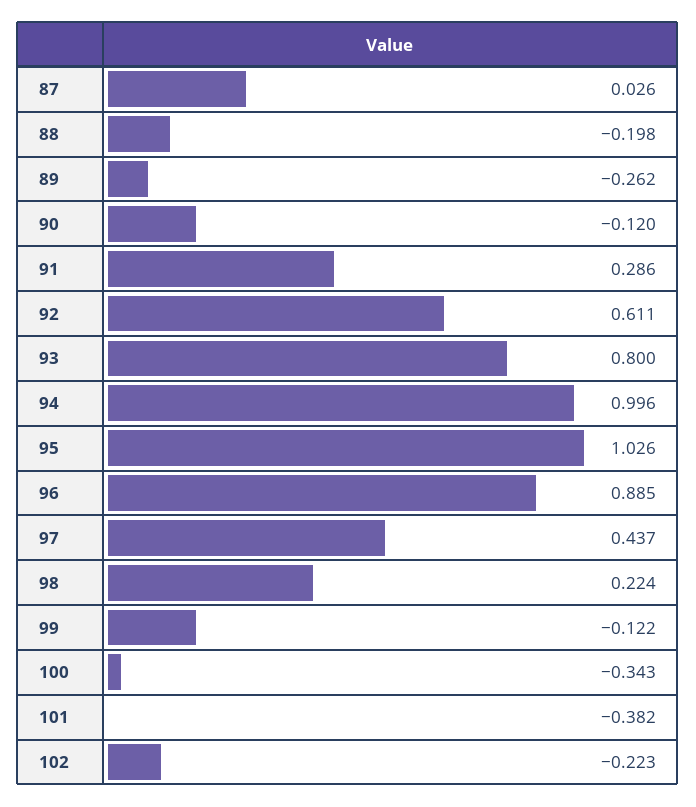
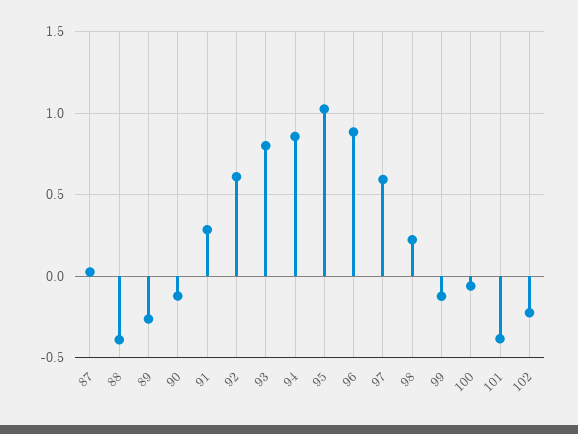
  {
    "87": 0.026,
-   "88": -0.198,
+   "88": -0.4,
    "89": -0.262,
    "90": -0.12,
    "91": 0.286,
    "92": 0.611,
    "93": 0.8,
-   "94": 0.996,
+   "94": 0.85,
    "95": 1.026,
    "96": 0.885,
-   "97": 0.437,
+   "97": 0.6,
    "98": 0.224,
    "99": -0.122,
-   "100": -0.343,
+   "100": -0.05,
    "101": -0.382,
    "102": -0.223
  }

